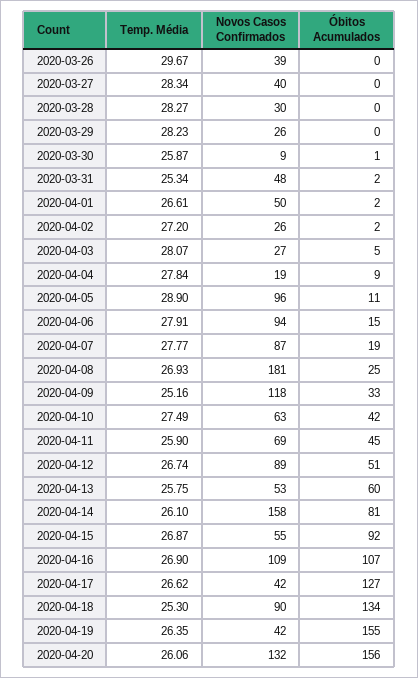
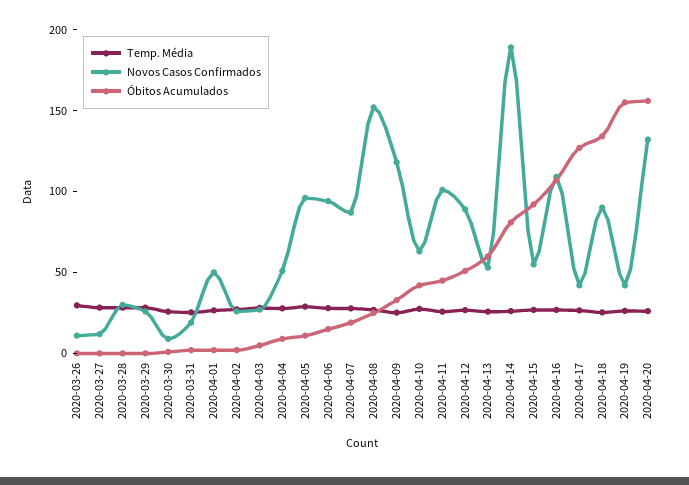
  {
    "Temp. Média": {
      "2020-03-26": 29.67,
      "2020-03-27": 28.34,
      "2020-03-28": 28.27,
      "2020-03-29": 28.23,
      "2020-03-30": 25.87,
      "2020-03-31": 25.34,
      "2020-04-01": 26.61,
      "2020-04-02": 27.2,
      "2020-04-03": 28.07,
      "2020-04-04": 27.84,
      "2020-04-05": 28.9,
      "2020-04-06": 27.91,
      "2020-04-07": 27.77,
      "2020-04-08": 26.93,
      "2020-04-09": 25.16,
      "2020-04-10": 27.49,
      "2020-04-11": 25.9,
      "2020-04-12": 26.74,
      "2020-04-13": 25.75,
      "2020-04-14": 26.1,
      "2020-04-15": 26.87,
      "2020-04-16": 26.9,
      "2020-04-17": 26.62,
      "2020-04-18": 25.3,
      "2020-04-19": 26.35,
      "2020-04-20": 26.06
    },
    "Novos Casos Confirmados": {
-     "2020-03-26": 39,
+     "2020-03-26": 10,
-     "2020-03-27": 40,
+     "2020-03-27": 10,
      "2020-03-28": 30,
      "2020-03-29": 26,
      "2020-03-30": 9,
-     "2020-03-31": 48,
+     "2020-03-31": 20,
      "2020-04-01": 50,
      "2020-04-02": 26,
      "2020-04-03": 27,
-     "2020-04-04": 19,
+     "2020-04-04": 50,
      "2020-04-05": 96,
      "2020-04-06": 94,
      "2020-04-07": 87,
-     "2020-04-08": 181,
+     "2020-04-08": 150,
      "2020-04-09": 118,
      "2020-04-10": 63,
-     "2020-04-11": 69,
+     "2020-04-11": 100,
      "2020-04-12": 89,
      "2020-04-13": 53,
-     "2020-04-14": 158,
+     "2020-04-14": 190,
      "2020-04-15": 55,
      "2020-04-16": 109,
      "2020-04-17": 42,
      "2020-04-18": 90,
      "2020-04-19": 42,
      "2020-04-20": 132
    },
    "Óbitos Acumulados": {
      "2020-03-26": 0,
      "2020-03-27": 0,
      "2020-03-28": 0,
      "2020-03-29": 0,
      "2020-03-30": 1,
      "2020-03-31": 2,
      "2020-04-01": 2,
      "2020-04-02": 2,
      "2020-04-03": 5,
      "2020-04-04": 9,
      "2020-04-05": 11,
      "2020-04-06": 15,
      "2020-04-07": 19,
      "2020-04-08": 25,
      "2020-04-09": 33,
      "2020-04-10": 42,
      "2020-04-11": 45,
      "2020-04-12": 51,
      "2020-04-13": 60,
      "2020-04-14": 81,
      "2020-04-15": 92,
      "2020-04-16": 107,
      "2020-04-17": 127,
      "2020-04-18": 134,
      "2020-04-19": 155,
      "2020-04-20": 156
    }
  }

